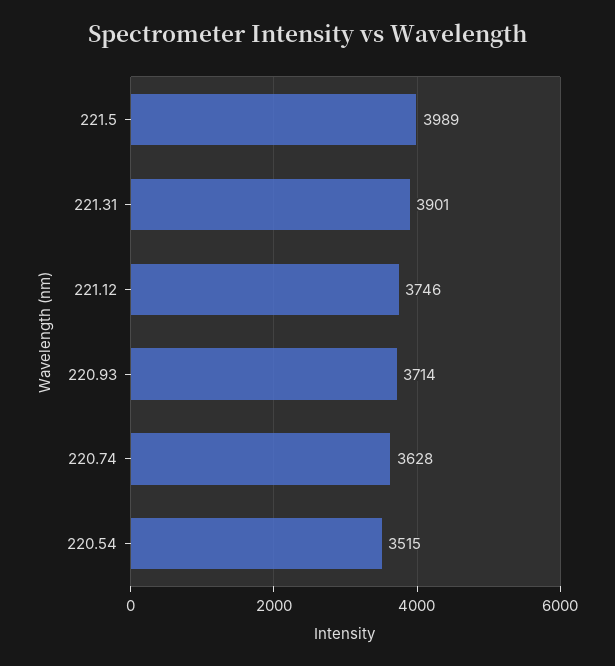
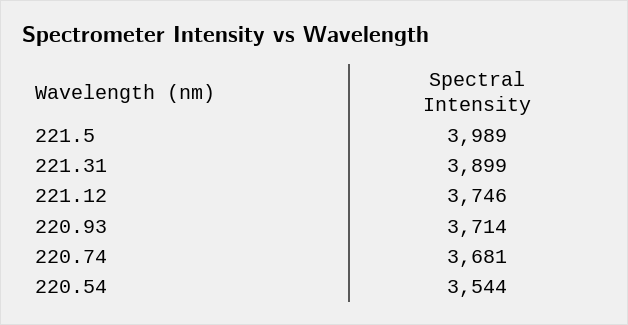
  {
    "221.5": 3989,
-   "221.31": 3901,
+   "221.31": 3899,
    "221.12": 3746,
    "220.93": 3714,
-   "220.74": 3628,
+   "220.74": 3681,
-   "220.54": 3515
+   "220.54": 3544
  }

